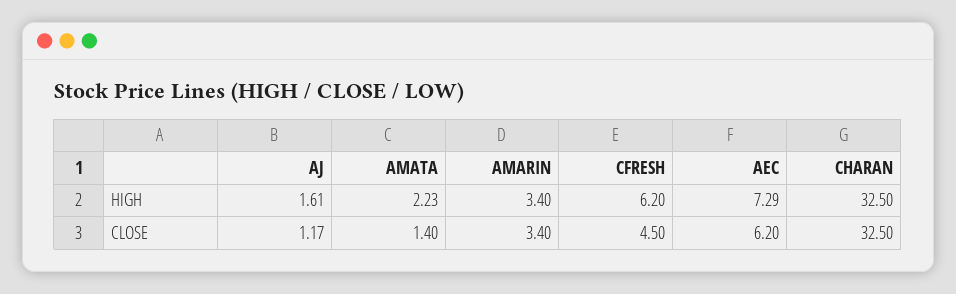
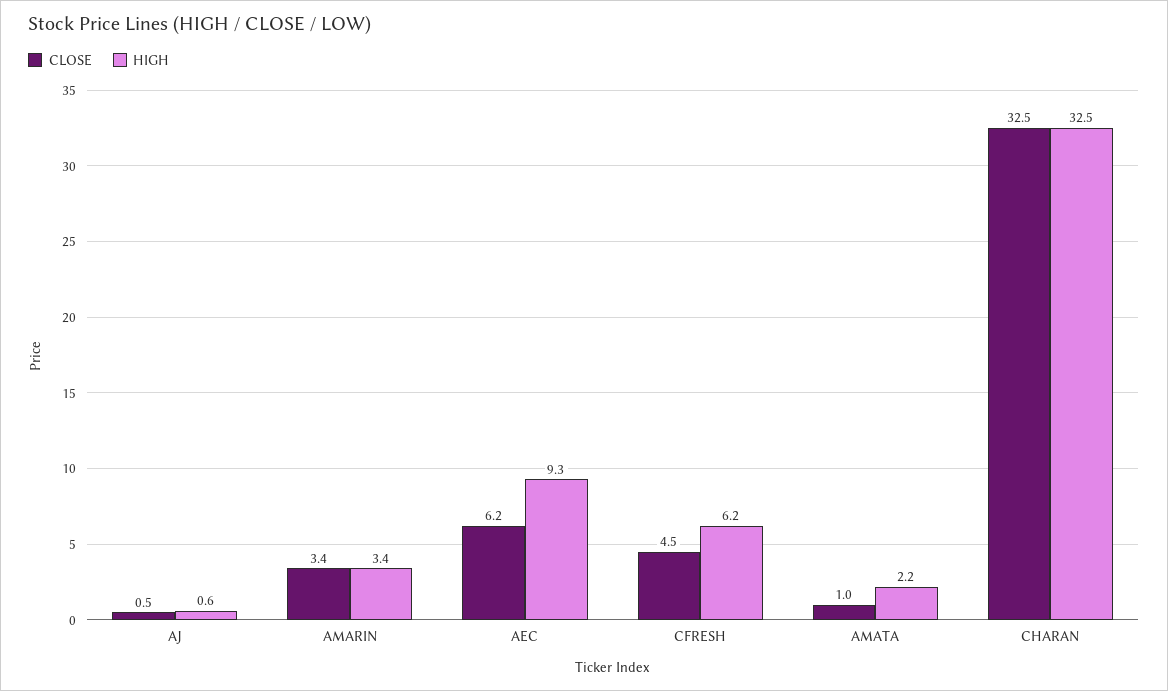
  {
    "HIGH": {
-     "AJ": 1.61,
+     "AJ": 0.6,
      "AMATA": 2.23,
      "AMARIN": 3.4,
      "CFRESH": 6.2,
-     "AEC": 7.29,
+     "AEC": 9.3,
      "CHARAN": 32.5
    },
    "CLOSE": {
-     "AJ": 1.17,
+     "AJ": 0.5,
-     "AMATA": 1.4,
+     "AMATA": 1,
      "AMARIN": 3.4,
      "CFRESH": 4.5,
      "AEC": 6.2,
      "CHARAN": 32.5
    }
  }

